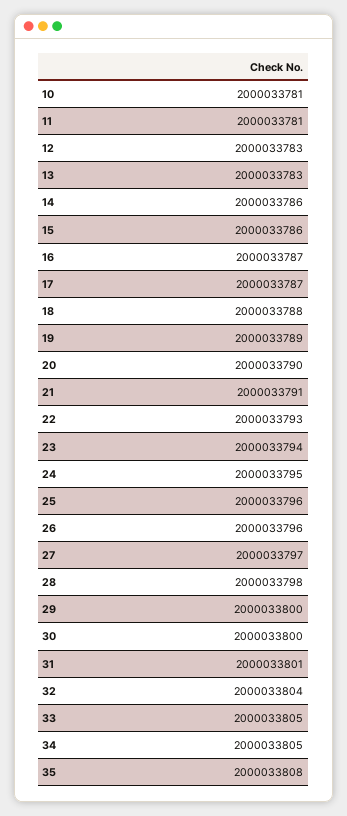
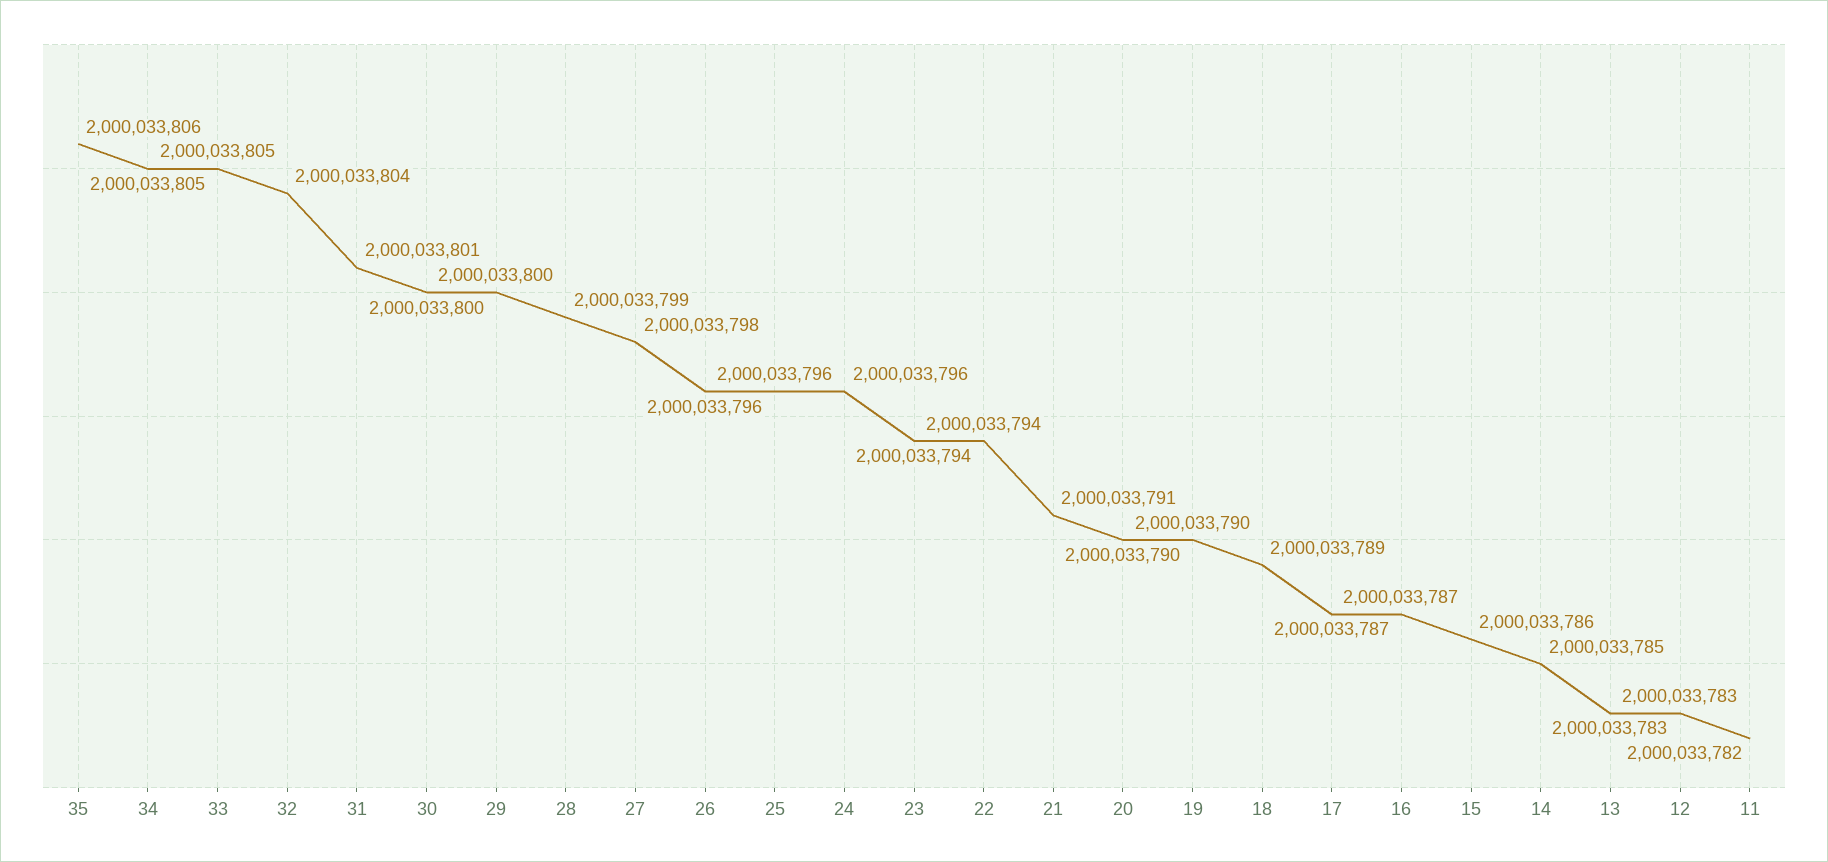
  {
-   "10": 2000033781,
-   "11": 2000033781,
+   "11": 2000033782,
    "12": 2000033783,
    "13": 2000033783,
-   "14": 2000033786,
+   "14": 2000033785,
    "15": 2000033786,
    "16": 2000033787,
    "17": 2000033787,
-   "18": 2000033788,
+   "18": 2000033789,
-   "19": 2000033789,
+   "19": 2000033790,
    "20": 2000033790,
    "21": 2000033791,
-   "22": 2000033793,
+   "22": 2000033794,
    "23": 2000033794,
-   "24": 2000033795,
+   "24": 2000033796,
    "25": 2000033796,
    "26": 2000033796,
-   "27": 2000033797,
+   "27": 2000033798,
-   "28": 2000033798,
+   "28": 2000033799,
    "29": 2000033800,
    "30": 2000033800,
    "31": 2000033801,
    "32": 2000033804,
    "33": 2000033805,
    "34": 2000033805,
-   "35": 2000033808
+   "35": 2000033806
  }

